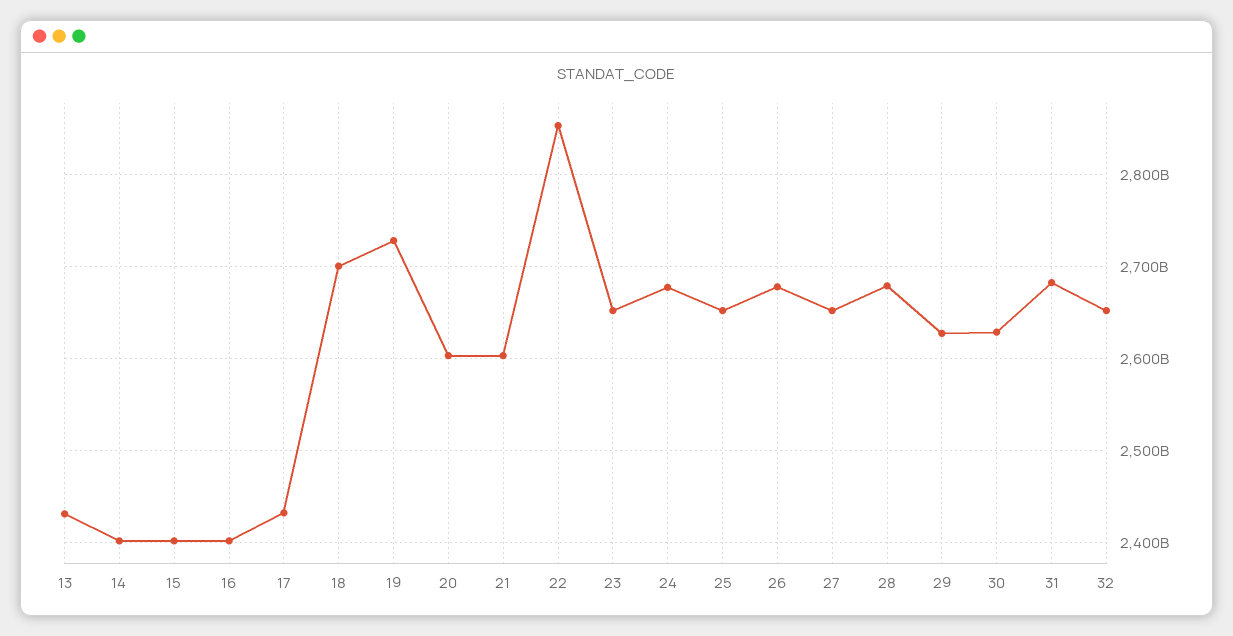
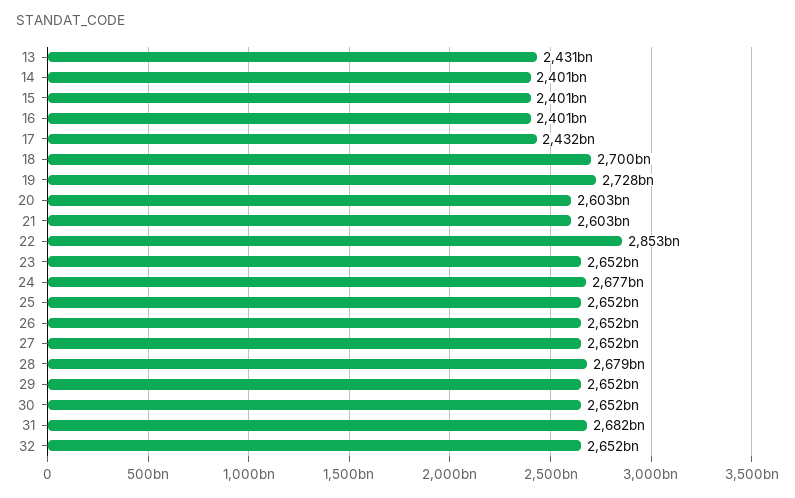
  {
    "13": 2431000000000,
    "14": 2401000000000,
    "15": 2401000000000,
    "16": 2401000000000,
    "17": 2432000000000,
    "18": 2700000000000,
    "19": 2728000000000,
    "20": 2603000000000,
    "21": 2603000000000,
    "22": 2853000000000,
    "23": 2652000000000,
    "24": 2677000000000,
    "25": 2652000000000,
-   "26": 2680000000000,
+   "26": 2652000000000,
    "27": 2652000000000,
    "28": 2679000000000,
-   "29": 2630000000000,
+   "29": 2652000000000,
-   "30": 2630000000000,
+   "30": 2652000000000,
    "31": 2682000000000,
    "32": 2652000000000
  }

